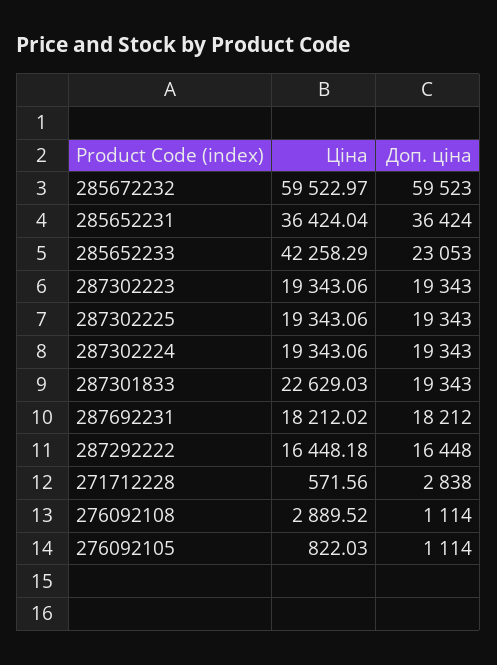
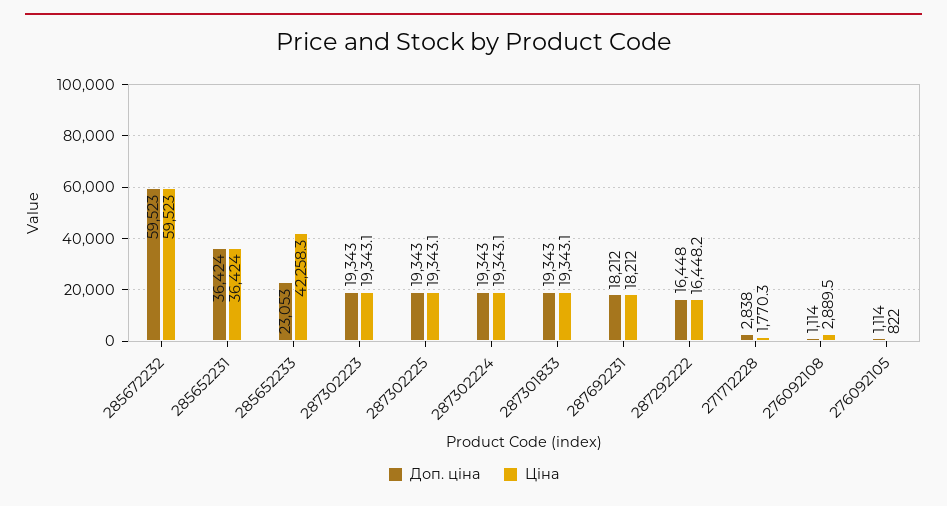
  {
    "Ціна": {
      "285672232": 59522.97,
      "285652231": 36424.04,
      "285652233": 42258.29,
      "287302223": 19343.06,
      "287302225": 19343.06,
      "287302224": 19343.06,
-     "287301833": 22629.03,
+     "287301833": 19343.1,
      "287692231": 18212.02,
      "287292222": 16448.18,
-     "271712228": 571.56,
+     "271712228": 1770.3,
      "276092108": 2889.52,
      "276092105": 822.03
    },
    "Доп. ціна": {
      "285672232": 59523,
      "285652231": 36424,
      "285652233": 23053,
      "287302223": 19343,
      "287302225": 19343,
      "287302224": 19343,
      "287301833": 19343,
      "287692231": 18212,
      "287292222": 16448,
      "271712228": 2838,
      "276092108": 1114,
      "276092105": 1114
    }
  }

